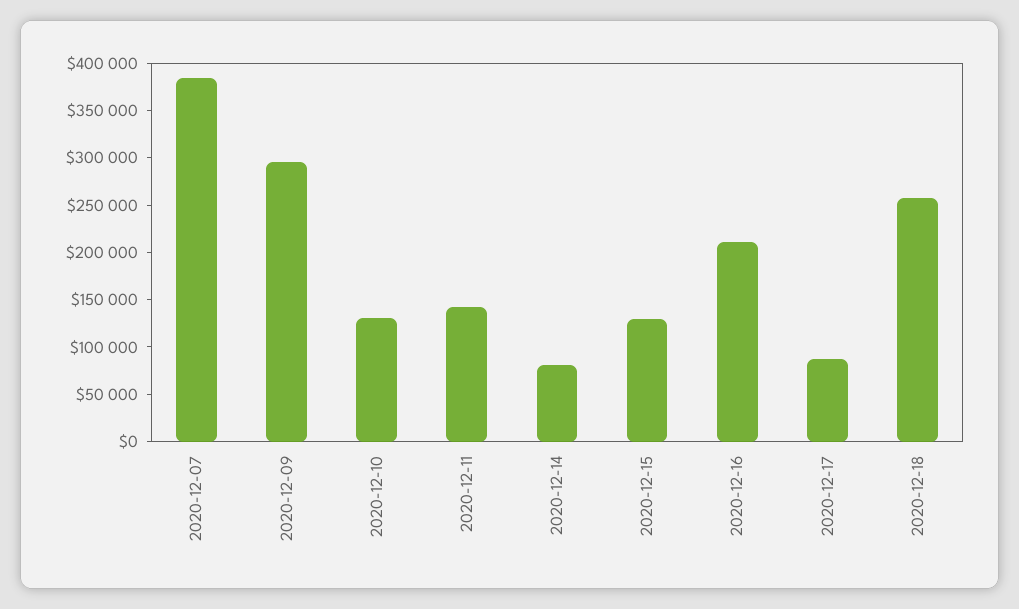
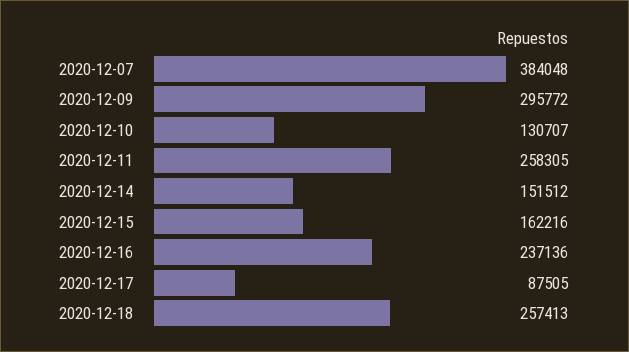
  {
    "2020-12-07": 384048,
    "2020-12-09": 295772,
    "2020-12-10": 130707,
-   "2020-12-11": 140000,
+   "2020-12-11": 258305,
-   "2020-12-14": 80000,
+   "2020-12-14": 151512,
-   "2020-12-15": 130000,
+   "2020-12-15": 162216,
-   "2020-12-16": 210000,
+   "2020-12-16": 237136,
    "2020-12-17": 87505,
    "2020-12-18": 257413
  }

